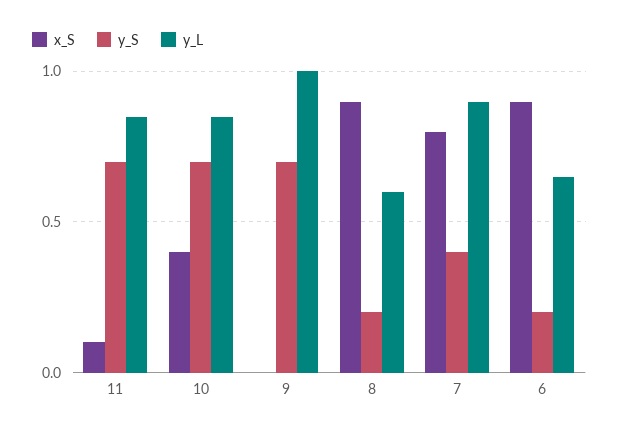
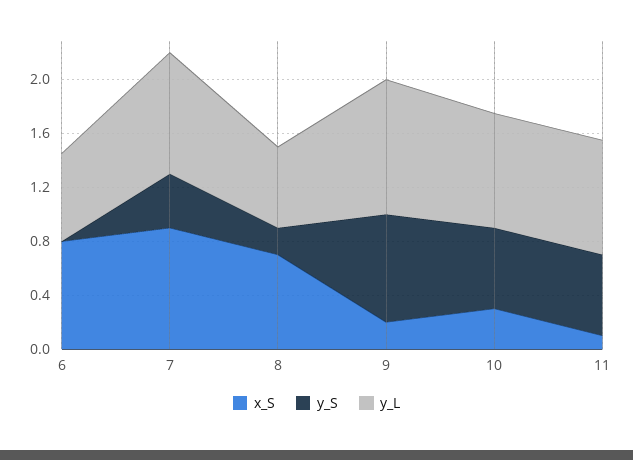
  {
    "x_S": {
      "11": 0.1,
-     "10": 0.4,
+     "10": 0.3,
-     "9": 0,
+     "9": 0.2,
-     "8": 0.9,
+     "8": 0.7,
-     "7": 0.8,
+     "7": 0.9,
-     "6": 0.9
+     "6": 0.8
    },
    "y_S": {
-     "11": 0.7,
+     "11": 0.6,
-     "10": 0.7,
+     "10": 0.6,
-     "9": 0.7,
+     "9": 0.8,
      "8": 0.2,
      "7": 0.4,
-     "6": 0.2
+     "6": 0
    },
    "y_L": {
      "11": 0.85,
      "10": 0.85,
      "9": 1,
      "8": 0.6,
      "7": 0.9,
      "6": 0.65
    }
  }

